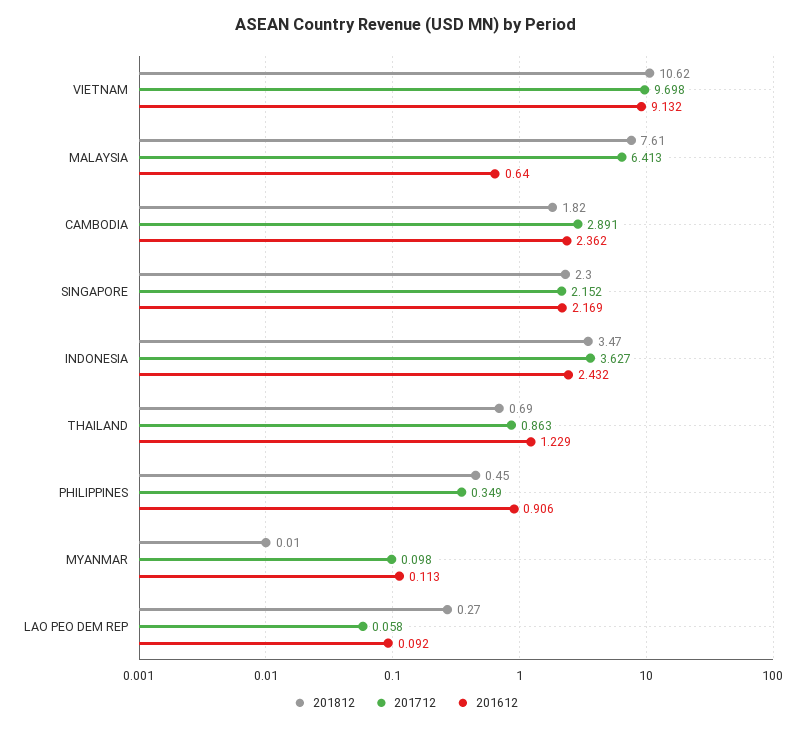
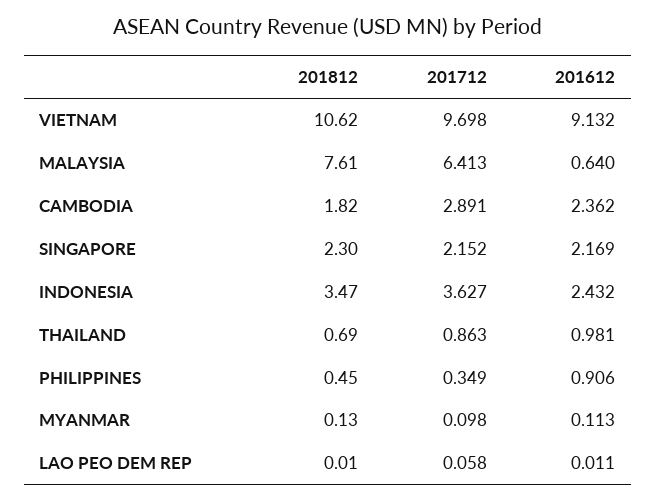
  {
    "201812": {
      "VIETNAM": 10.62,
      "MALAYSIA": 7.61,
      "CAMBODIA": 1.82,
      "SINGAPORE": 2.3,
      "INDONESIA": 3.47,
      "THAILAND": 0.69,
      "PHILIPPINES": 0.45,
-     "MYANMAR": 0.01,
+     "MYANMAR": 0.13,
-     "LAO PEO DEM REP": 0.27
+     "LAO PEO DEM REP": 0.01
    },
    "201712": {
      "VIETNAM": 9.698,
      "MALAYSIA": 6.413,
      "CAMBODIA": 2.891,
      "SINGAPORE": 2.152,
      "INDONESIA": 3.627,
      "THAILAND": 0.863,
      "PHILIPPINES": 0.349,
      "MYANMAR": 0.098,
      "LAO PEO DEM REP": 0.058
    },
    "201612": {
      "VIETNAM": 9.132,
      "MALAYSIA": 0.64,
      "CAMBODIA": 2.362,
      "SINGAPORE": 2.169,
      "INDONESIA": 2.432,
-     "THAILAND": 1.229,
+     "THAILAND": 0.981,
      "PHILIPPINES": 0.906,
      "MYANMAR": 0.113,
-     "LAO PEO DEM REP": 0.092
+     "LAO PEO DEM REP": 0.011
    }
  }

